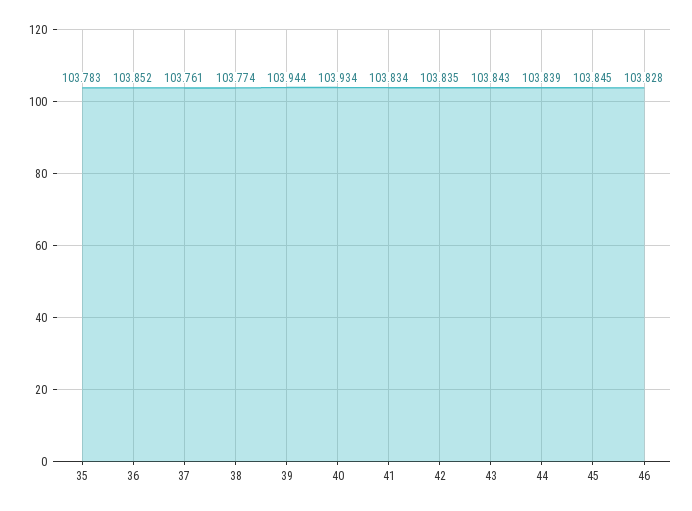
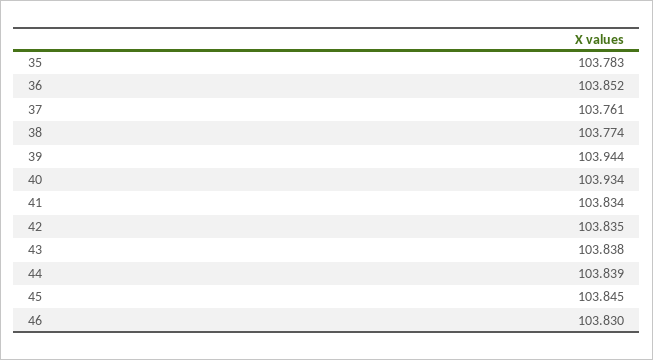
  {
    "35": 103.783,
    "36": 103.852,
    "37": 103.761,
    "38": 103.774,
    "39": 103.944,
    "40": 103.934,
    "41": 103.834,
    "42": 103.835,
-   "43": 103.843,
+   "43": 103.838,
    "44": 103.839,
    "45": 103.845,
-   "46": 103.828
+   "46": 103.83
  }

